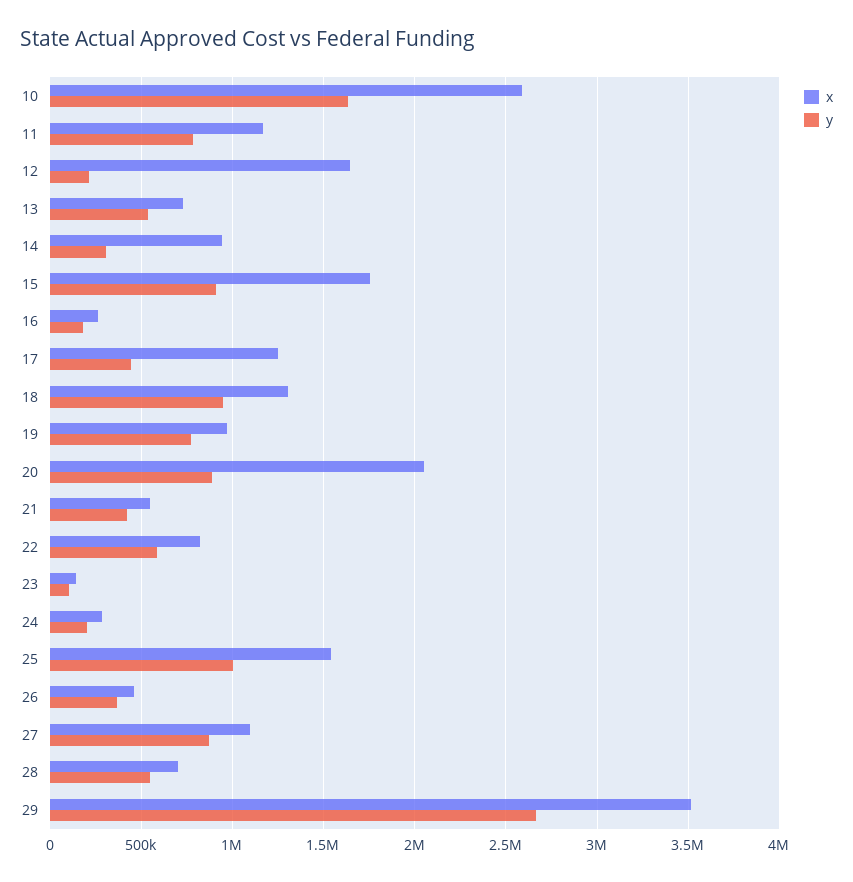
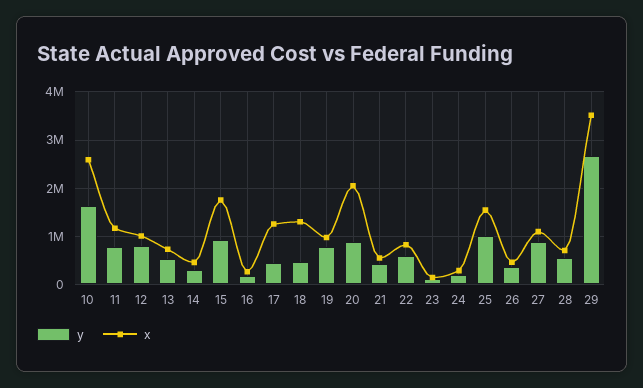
  {
    "x": {
      "10": 2600000,
      "11": 1150000,
-     "12": 1650000,
+     "12": 1000000,
      "13": 750000,
-     "14": 950000,
+     "14": 400000,
      "15": 1750000,
      "16": 250000,
      "17": 1250000,
      "18": 1300000,
      "19": 950000,
      "20": 2050000,
      "21": 550000,
      "22": 800000,
      "23": 150000,
      "24": 300000,
      "25": 1550000,
      "26": 450000,
      "27": 1100000,
      "28": 700000,
      "29": 3500000
    },
    "y": {
      "10": 1650000,
      "11": 800000,
-     "12": 200000,
+     "12": 800000,
      "13": 550000,
      "14": 300000,
      "15": 900000,
      "16": 200000,
      "17": 450000,
-     "18": 950000,
+     "18": 400000,
      "19": 750000,
      "20": 900000,
      "21": 400000,
      "22": 600000,
      "23": 100000,
      "24": 200000,
      "25": 1000000,
      "26": 350000,
      "27": 850000,
      "28": 550000,
      "29": 2650000
    }
  }

